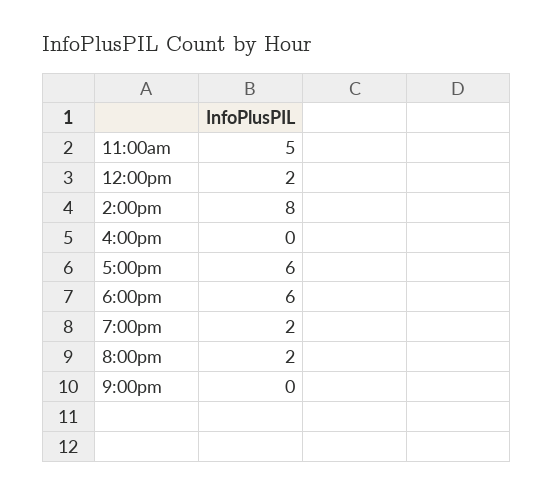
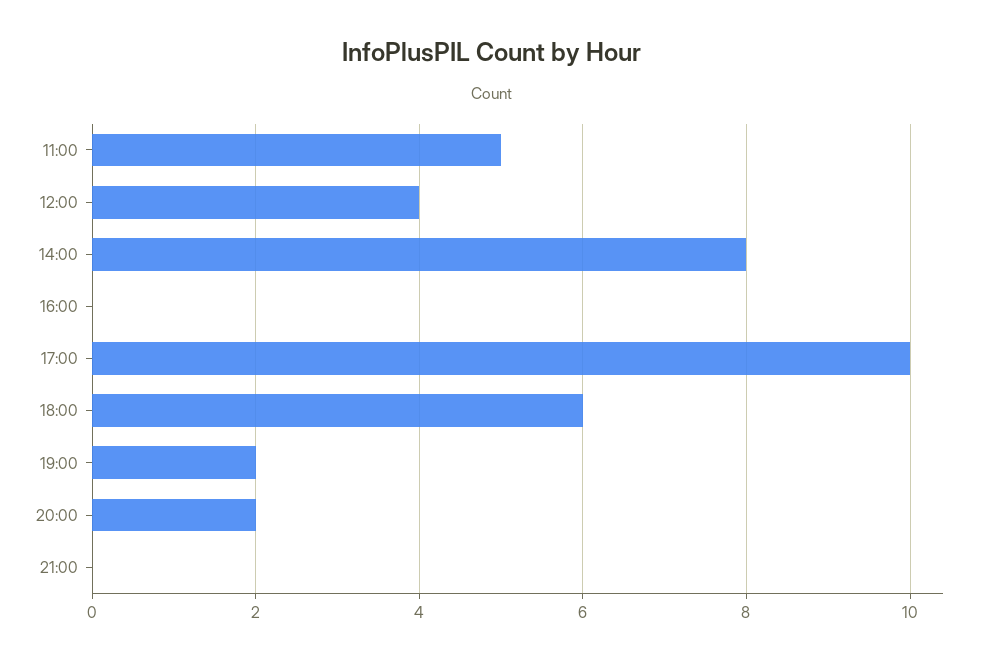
  {
    "11:00am": 5,
-   "12:00pm": 2,
+   "12:00pm": 4,
    "2:00pm": 8,
    "4:00pm": 0,
-   "5:00pm": 6,
+   "5:00pm": 10,
    "6:00pm": 6,
    "7:00pm": 2,
    "8:00pm": 2,
    "9:00pm": 0
  }

